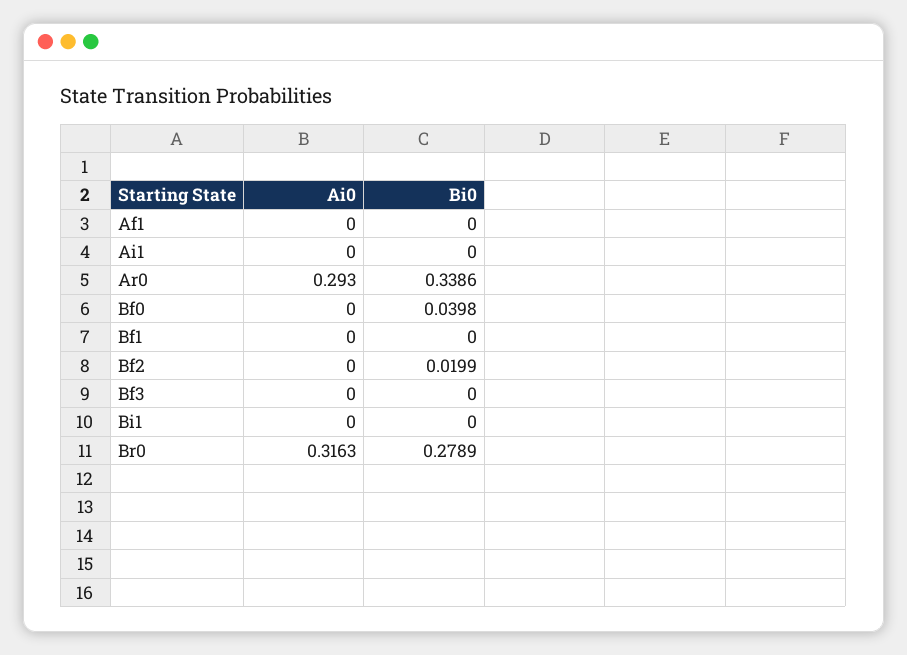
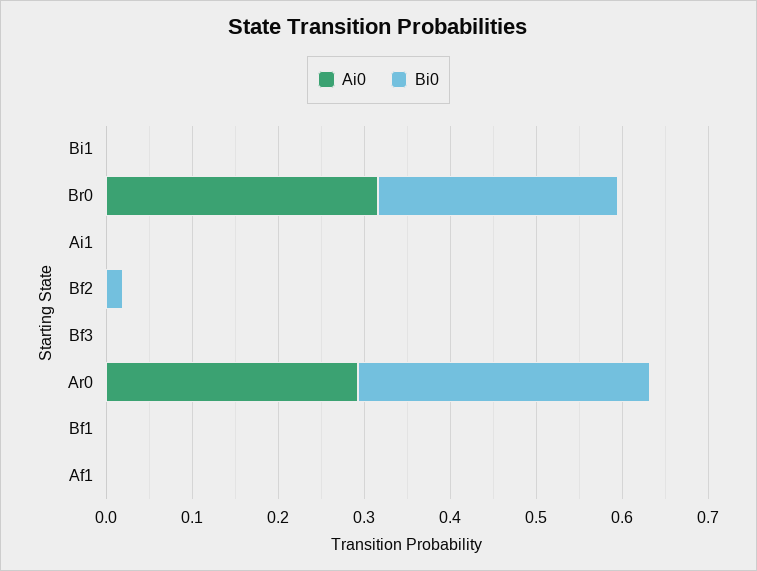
  {
    "Ai0": {
      "Af1": 0,
      "Ai1": 0,
      "Ar0": 0.293,
-     "Bf0": 0,
      "Bf1": 0,
      "Bf2": 0,
      "Bf3": 0,
      "Bi1": 0,
      "Br0": 0.3163
    },
    "Bi0": {
      "Af1": 0,
      "Ai1": 0,
      "Ar0": 0.3386,
-     "Bf0": 0.0398,
      "Bf1": 0,
      "Bf2": 0.0199,
      "Bf3": 0,
      "Bi1": 0,
      "Br0": 0.2789
    }
  }

